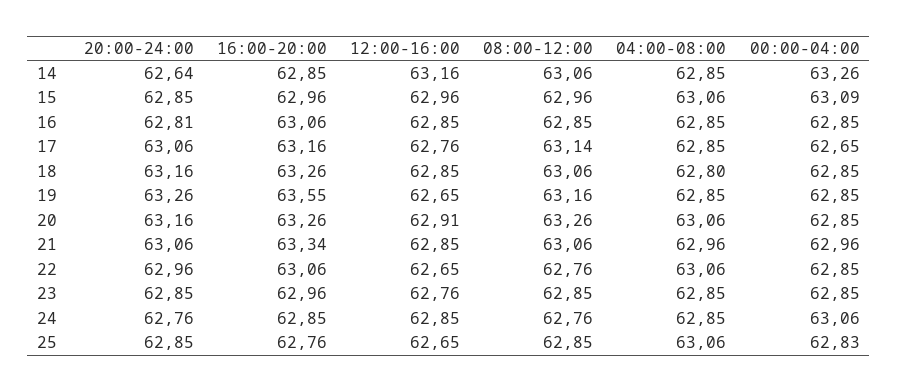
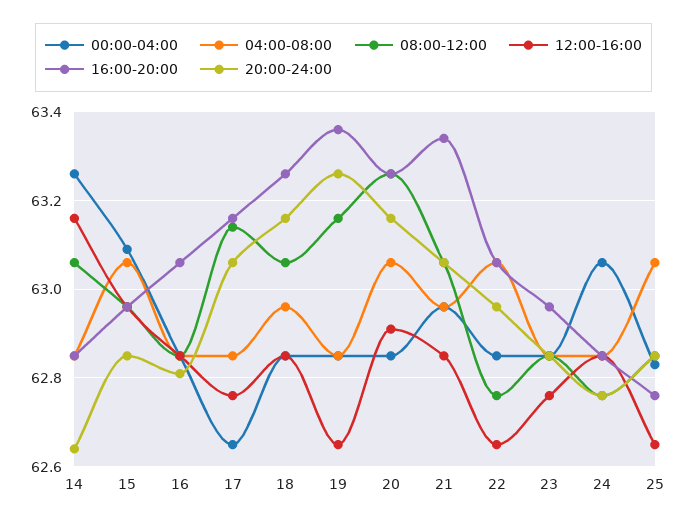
  {
    "20:00-24:00": {
      "14": 62.64,
      "15": 62.85,
      "16": 62.81,
      "17": 63.06,
      "18": 63.16,
      "19": 63.26,
      "20": 63.16,
      "21": 63.06,
      "22": 62.96,
      "23": 62.85,
      "24": 62.76,
      "25": 62.85
    },
    "16:00-20:00": {
      "14": 62.85,
      "15": 62.96,
      "16": 63.06,
      "17": 63.16,
      "18": 63.26,
-     "19": 63.55,
+     "19": 63.35,
      "20": 63.26,
      "21": 63.34,
      "22": 63.06,
      "23": 62.96,
      "24": 62.85,
      "25": 62.76
    },
    "12:00-16:00": {
      "14": 63.16,
      "15": 62.96,
      "16": 62.85,
      "17": 62.76,
      "18": 62.85,
      "19": 62.65,
      "20": 62.91,
      "21": 62.85,
      "22": 62.65,
      "23": 62.76,
      "24": 62.85,
      "25": 62.65
    },
    "08:00-12:00": {
      "14": 63.06,
      "15": 62.96,
      "16": 62.85,
      "17": 63.14,
      "18": 63.06,
      "19": 63.16,
      "20": 63.26,
      "21": 63.06,
      "22": 62.76,
      "23": 62.85,
      "24": 62.76,
      "25": 62.85
    },
    "04:00-08:00": {
      "14": 62.85,
      "15": 63.06,
      "16": 62.85,
      "17": 62.85,
-     "18": 62.8,
+     "18": 62.95,
      "19": 62.85,
      "20": 63.06,
      "21": 62.96,
      "22": 63.06,
      "23": 62.85,
      "24": 62.85,
      "25": 63.06
    },
    "00:00-04:00": {
      "14": 63.26,
      "15": 63.09,
      "16": 62.85,
      "17": 62.65,
      "18": 62.85,
      "19": 62.85,
      "20": 62.85,
      "21": 62.96,
      "22": 62.85,
      "23": 62.85,
      "24": 63.06,
      "25": 62.83
    }
  }

